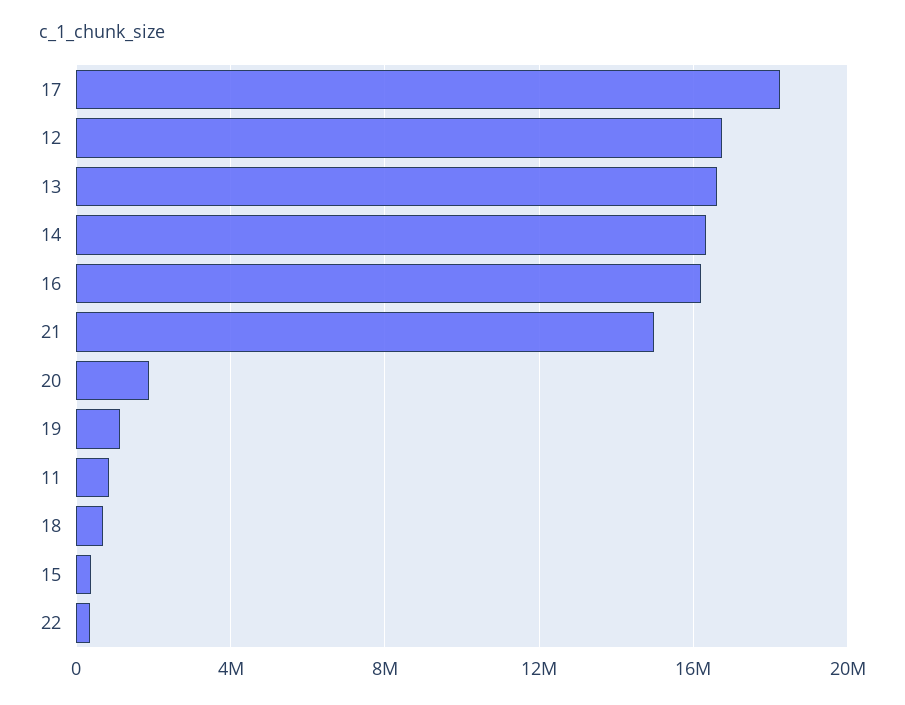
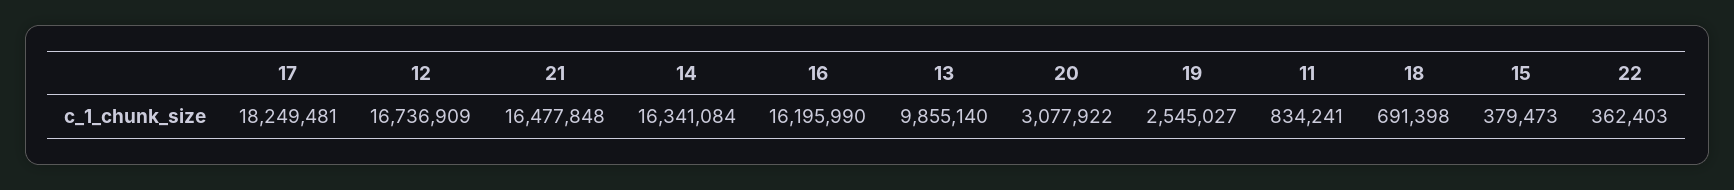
  {
    "17": 18249481,
    "12": 16736909,
-   "13": 16500000,
+   "13": 9855140,
    "14": 16341084,
    "16": 16195990,
-   "21": 15000000,
+   "21": 16477848,
-   "20": 2000000,
+   "20": 3077922,
-   "19": 1000000,
+   "19": 2545027,
    "11": 834241,
    "18": 691398,
    "15": 379473,
    "22": 362403
  }

